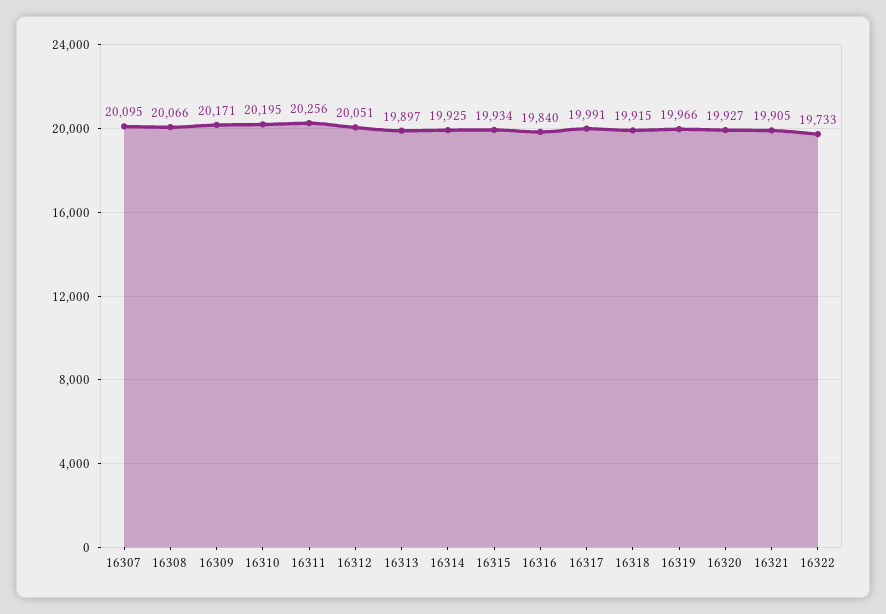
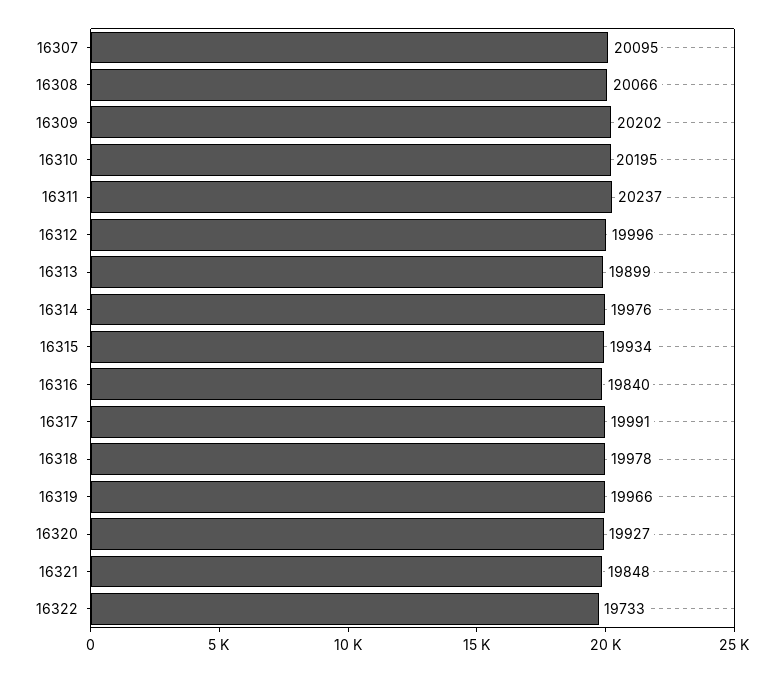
  {
    "16307": 20095,
    "16308": 20066,
-   "16309": 20171,
+   "16309": 20202,
    "16310": 20195,
-   "16311": 20256,
+   "16311": 20237,
-   "16312": 20051,
+   "16312": 19996,
-   "16313": 19897,
+   "16313": 19899,
-   "16314": 19925,
+   "16314": 19976,
    "16315": 19934,
    "16316": 19840,
    "16317": 19991,
-   "16318": 19915,
+   "16318": 19978,
    "16319": 19966,
    "16320": 19927,
-   "16321": 19905,
+   "16321": 19848,
    "16322": 19733
  }

